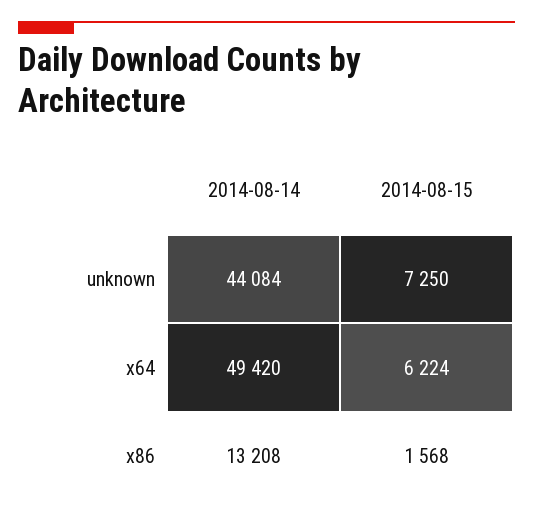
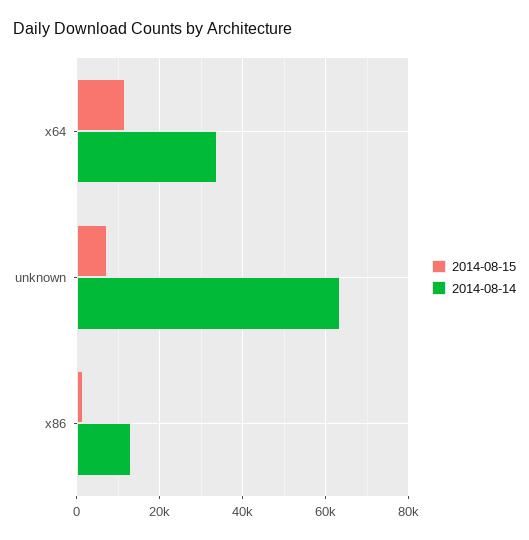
  {
    "2014-08-14": {
-     "unknown": 44084,
+     "unknown": 64000,
-     "x64": 49420,
+     "x64": 34000,
      "x86": 13208
    },
    "2014-08-15": {
      "unknown": 7250,
-     "x64": 6224,
+     "x64": 12000,
      "x86": 1568
    }
  }

